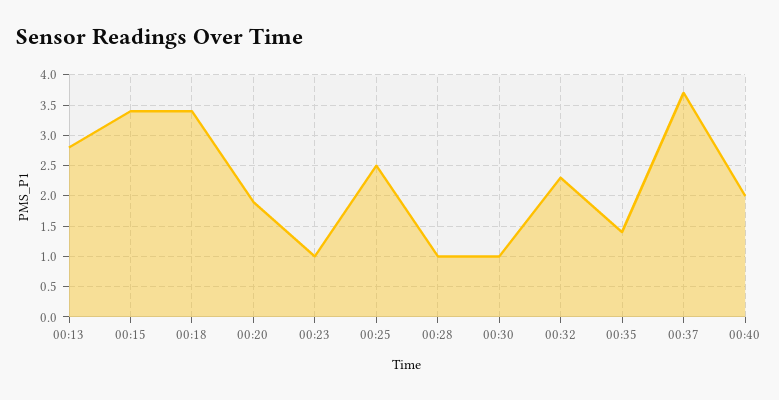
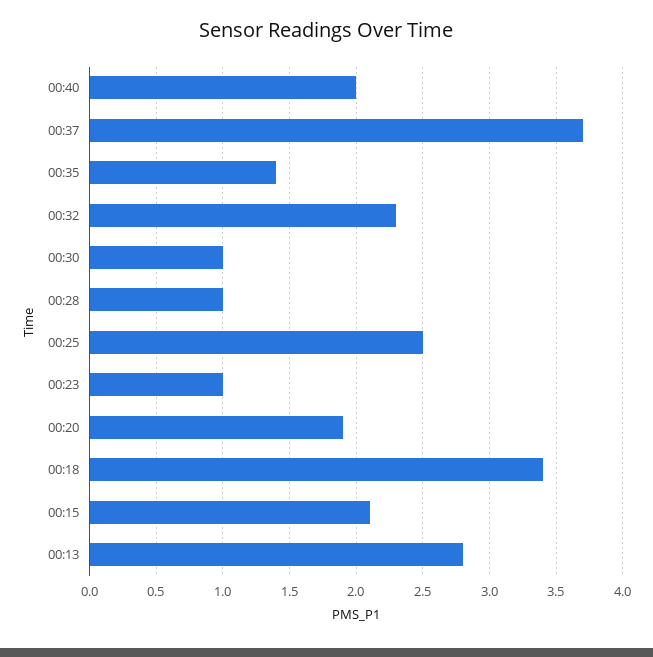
  {
    "00:13": 2.8,
-   "00:15": 3.4,
+   "00:15": 2.1,
    "00:18": 3.4,
    "00:20": 1.9,
    "00:23": 1,
    "00:25": 2.5,
    "00:28": 1,
    "00:30": 1,
    "00:32": 2.3,
    "00:35": 1.4,
    "00:37": 3.7,
    "00:40": 2
  }

